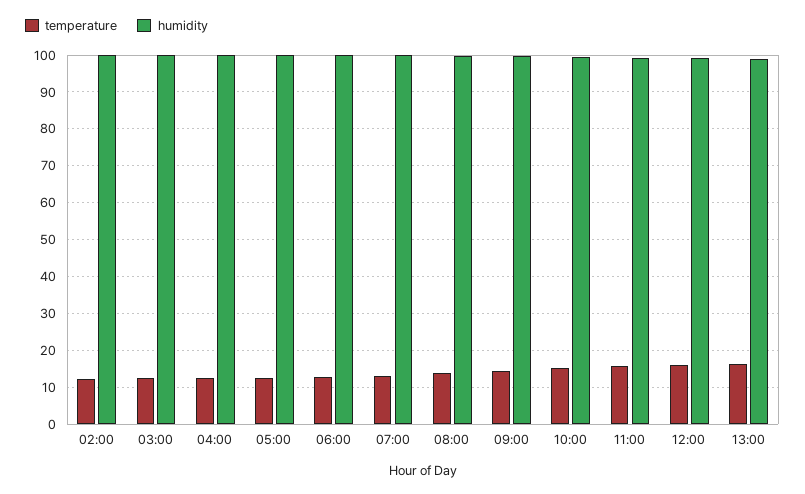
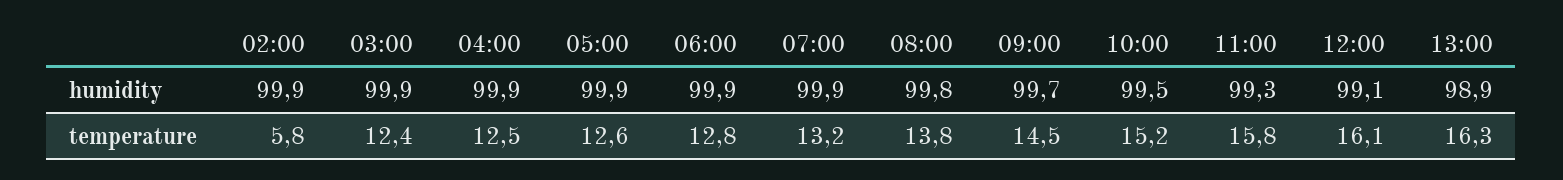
  {
    "temperature": {
-     "02:00": 12,
+     "02:00": 5.8,
      "03:00": 12.4,
      "04:00": 12.5,
      "05:00": 12.6,
      "06:00": 12.8,
      "07:00": 13.2,
      "08:00": 13.8,
      "09:00": 14.5,
      "10:00": 15.2,
      "11:00": 15.8,
      "12:00": 16.1,
      "13:00": 16.3
    },
    "humidity": {
      "02:00": 99.9,
      "03:00": 99.9,
      "04:00": 99.9,
      "05:00": 99.9,
      "06:00": 99.9,
      "07:00": 99.9,
      "08:00": 99.8,
      "09:00": 99.7,
      "10:00": 99.5,
      "11:00": 99.3,
      "12:00": 99.1,
      "13:00": 98.9
    }
  }

